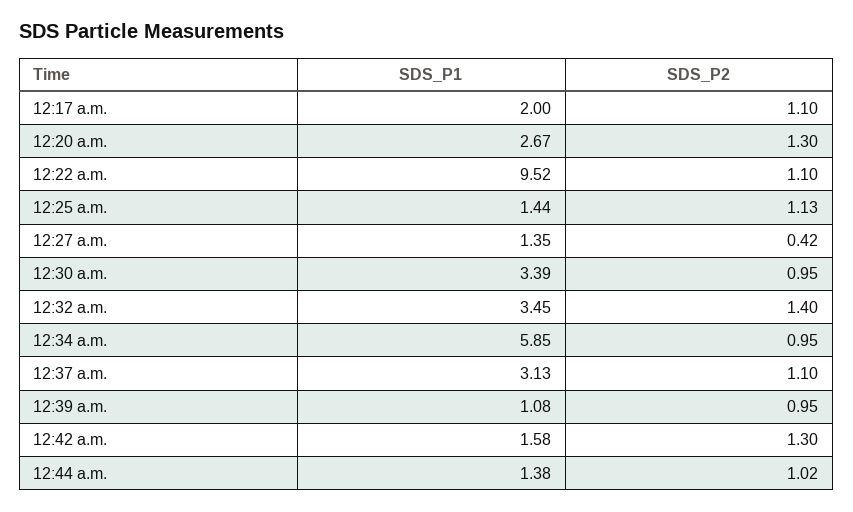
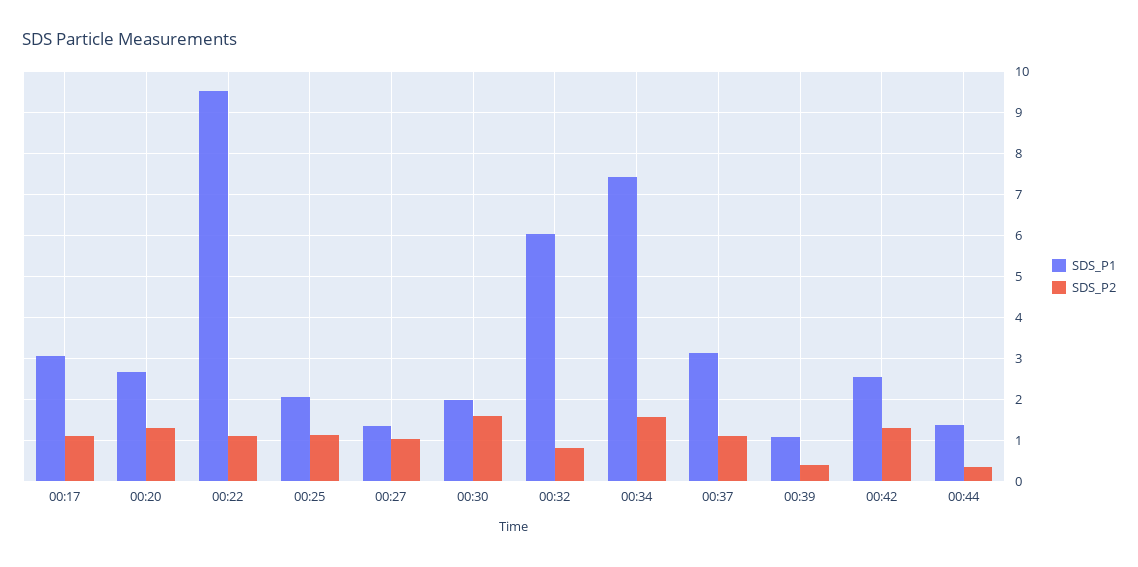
  {
    "SDS_P1": {
-     "12:17 a.m.": 2,
+     "12:17 a.m.": 3,
      "12:20 a.m.": 2.67,
      "12:22 a.m.": 9.52,
-     "12:25 a.m.": 1.44,
+     "12:25 a.m.": 2,
      "12:27 a.m.": 1.35,
-     "12:30 a.m.": 3.39,
+     "12:30 a.m.": 2,
-     "12:32 a.m.": 3.45,
+     "12:32 a.m.": 6,
-     "12:34 a.m.": 5.85,
+     "12:34 a.m.": 7.4,
      "12:37 a.m.": 3.13,
      "12:39 a.m.": 1.08,
-     "12:42 a.m.": 1.58,
+     "12:42 a.m.": 2.6,
      "12:44 a.m.": 1.38
    },
    "SDS_P2": {
      "12:17 a.m.": 1.1,
      "12:20 a.m.": 1.3,
      "12:22 a.m.": 1.1,
      "12:25 a.m.": 1.13,
-     "12:27 a.m.": 0.42,
+     "12:27 a.m.": 1,
-     "12:30 a.m.": 0.95,
+     "12:30 a.m.": 1.6,
-     "12:32 a.m.": 1.4,
+     "12:32 a.m.": 0.8,
-     "12:34 a.m.": 0.95,
+     "12:34 a.m.": 1.6,
      "12:37 a.m.": 1.1,
-     "12:39 a.m.": 0.95,
+     "12:39 a.m.": 0.4,
      "12:42 a.m.": 1.3,
-     "12:44 a.m.": 1.02
+     "12:44 a.m.": 0.4
    }
  }

